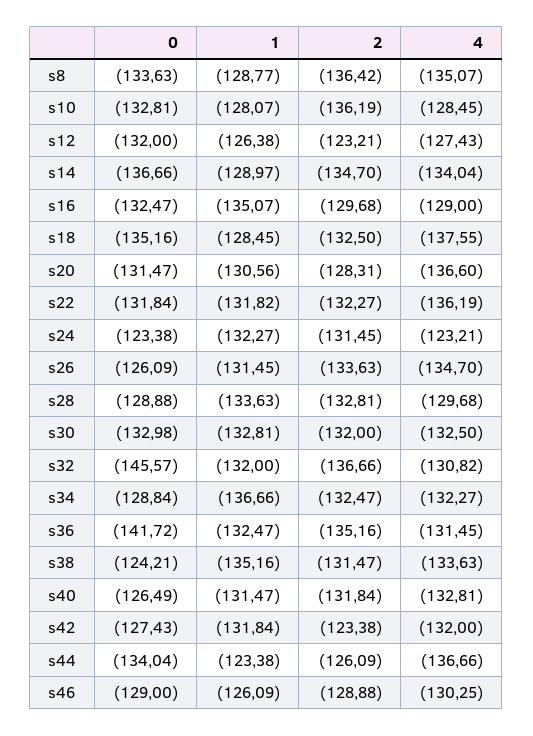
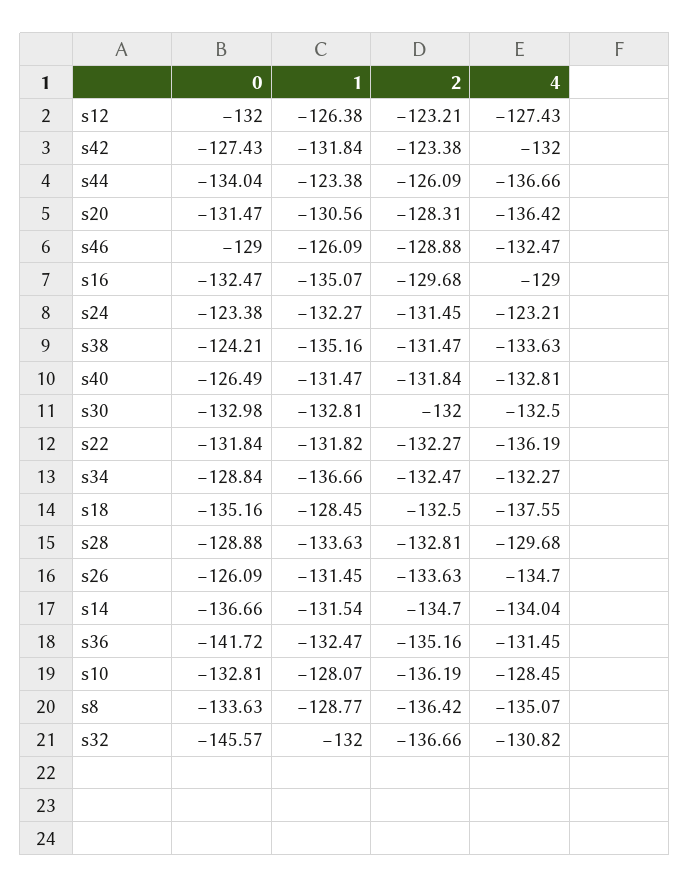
  {
    "0": {
      "s8": -133.63,
      "s10": -132.81,
      "s12": -132,
      "s14": -136.66,
      "s16": -132.47,
      "s18": -135.16,
      "s20": -131.47,
      "s22": -131.84,
      "s24": -123.38,
      "s26": -126.09,
      "s28": -128.88,
      "s30": -132.98,
      "s32": -145.57,
      "s34": -128.84,
      "s36": -141.72,
      "s38": -124.21,
      "s40": -126.49,
      "s42": -127.43,
      "s44": -134.04,
      "s46": -129
    },
    "1": {
      "s8": -128.77,
      "s10": -128.07,
      "s12": -126.38,
-     "s14": -128.97,
+     "s14": -131.54,
      "s16": -135.07,
      "s18": -128.45,
      "s20": -130.56,
      "s22": -131.82,
      "s24": -132.27,
      "s26": -131.45,
      "s28": -133.63,
      "s30": -132.81,
      "s32": -132,
      "s34": -136.66,
      "s36": -132.47,
      "s38": -135.16,
      "s40": -131.47,
      "s42": -131.84,
      "s44": -123.38,
      "s46": -126.09
    },
    "2": {
      "s8": -136.42,
      "s10": -136.19,
      "s12": -123.21,
      "s14": -134.7,
      "s16": -129.68,
      "s18": -132.5,
      "s20": -128.31,
      "s22": -132.27,
      "s24": -131.45,
      "s26": -133.63,
      "s28": -132.81,
      "s30": -132,
      "s32": -136.66,
      "s34": -132.47,
      "s36": -135.16,
      "s38": -131.47,
      "s40": -131.84,
      "s42": -123.38,
      "s44": -126.09,
      "s46": -128.88
    },
    "4": {
      "s8": -135.07,
      "s10": -128.45,
      "s12": -127.43,
      "s14": -134.04,
      "s16": -129,
      "s18": -137.55,
-     "s20": -136.6,
+     "s20": -136.42,
      "s22": -136.19,
      "s24": -123.21,
      "s26": -134.7,
      "s28": -129.68,
      "s30": -132.5,
      "s32": -130.82,
      "s34": -132.27,
      "s36": -131.45,
      "s38": -133.63,
      "s40": -132.81,
      "s42": -132,
      "s44": -136.66,
-     "s46": -130.25
+     "s46": -132.47
    }
  }

